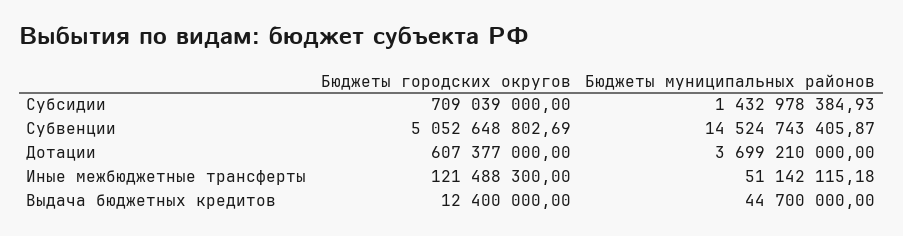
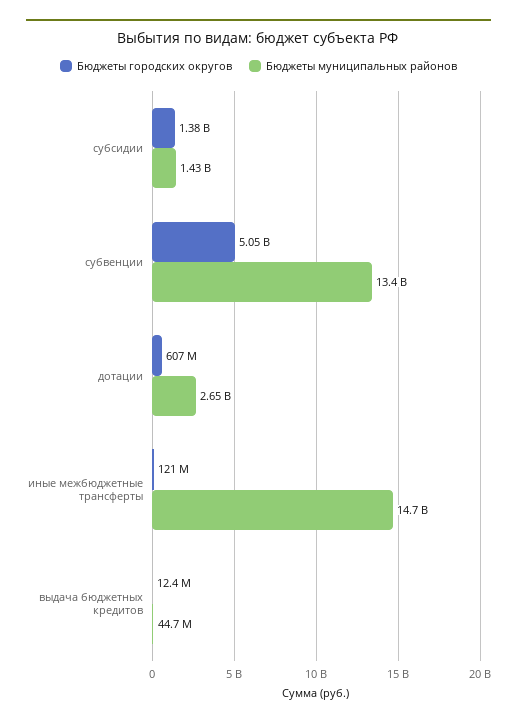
  {
    "Бюджеты городских округов": {
-     "Субсидии": 709039000,
+     "Субсидии": 1380000000,
      "Субвенции": 5052648802.69,
      "Дотации": 607377000,
      "Иные межбюджетные трансферты": 121488300,
      "Выдача бюджетных кредитов": 12400000
    },
    "Бюджеты муниципальных районов": {
      "Субсидии": 1432978384.93,
-     "Субвенции": 14524743405.87,
+     "Субвенции": 13400000000,
-     "Дотации": 3699210000,
+     "Дотации": 2650000000,
-     "Иные межбюджетные трансферты": 51142115.18,
+     "Иные межбюджетные трансферты": 14700000000,
      "Выдача бюджетных кредитов": 44700000
    }
  }

